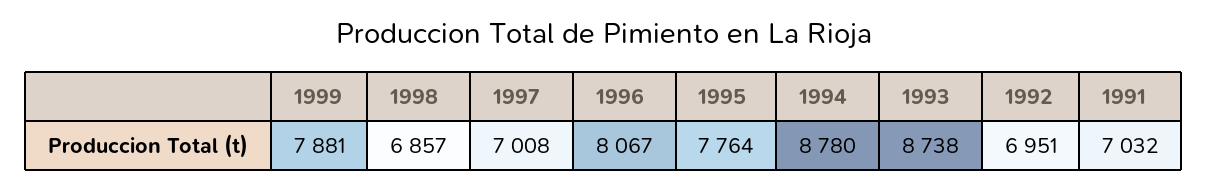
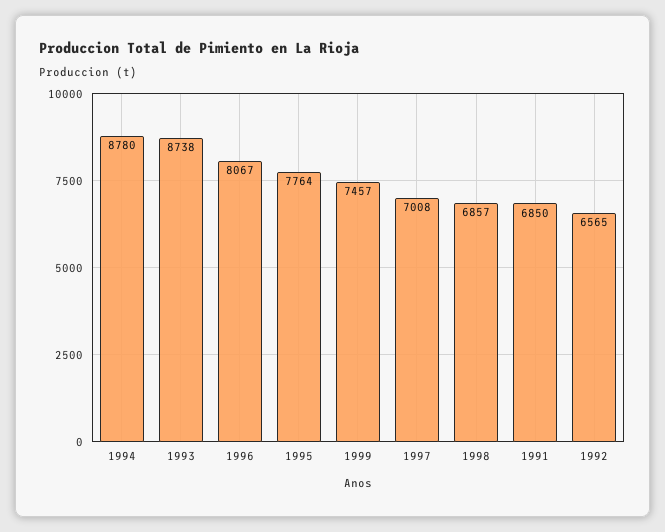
  {
-   "1999": 7881,
+   "1999": 7457,
    "1998": 6857,
    "1997": 7008,
    "1996": 8067,
    "1995": 7764,
    "1994": 8780,
    "1993": 8738,
-   "1992": 6951,
+   "1992": 6565,
-   "1991": 7032
+   "1991": 6850
  }

